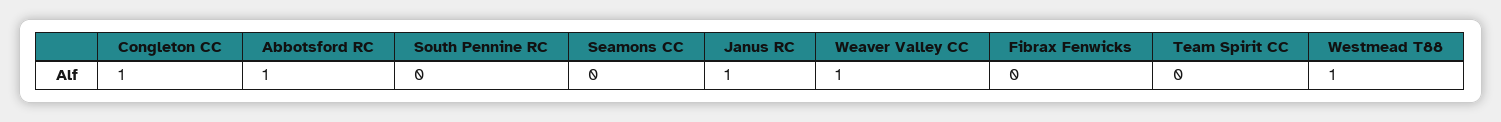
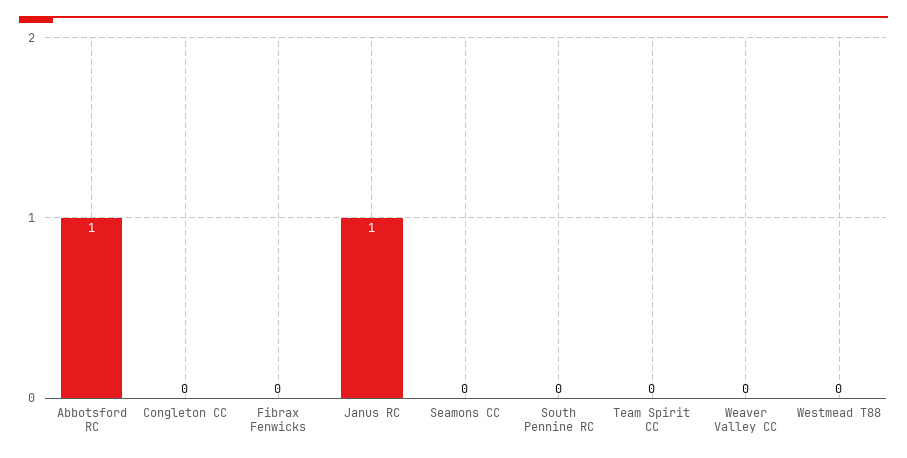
  {
-   "Congleton CC": 1,
+   "Congleton CC": 0,
    "Abbotsford RC": 1,
    "South Pennine RC": 0,
    "Seamons CC": 0,
    "Janus RC": 1,
-   "Weaver Valley CC": 1,
+   "Weaver Valley CC": 0,
    "Fibrax Fenwicks": 0,
    "Team Spirit CC": 0,
-   "Westmead T88": 1
+   "Westmead T88": 0
  }

